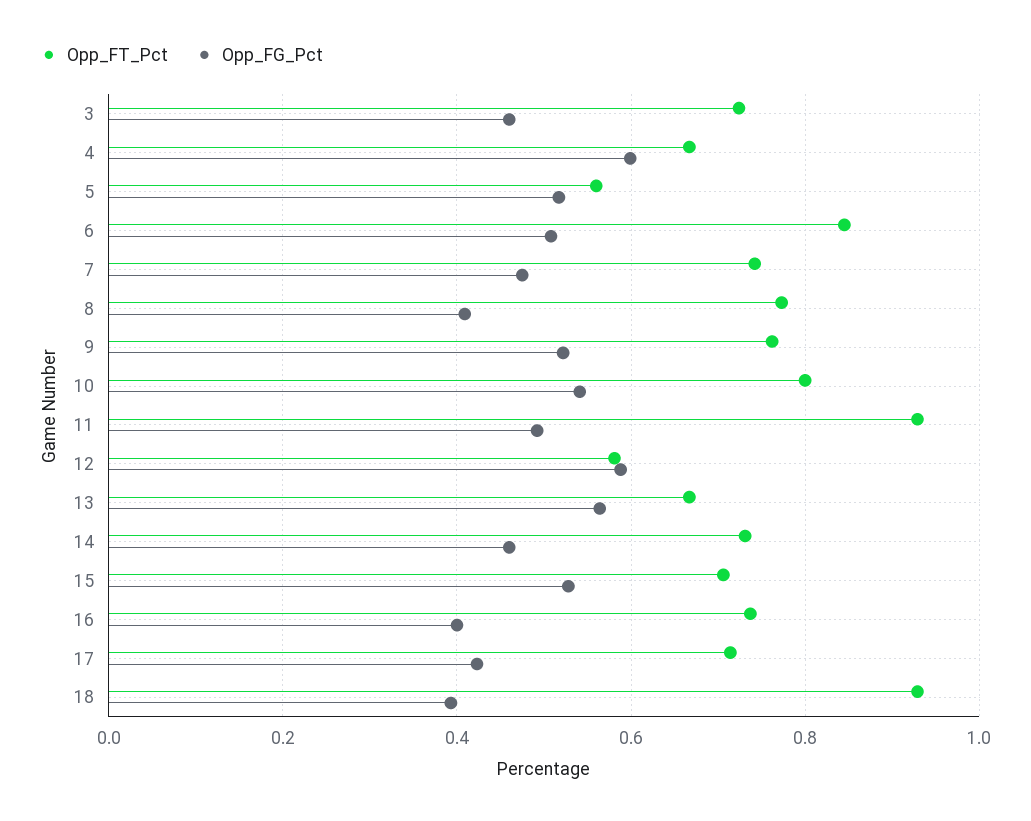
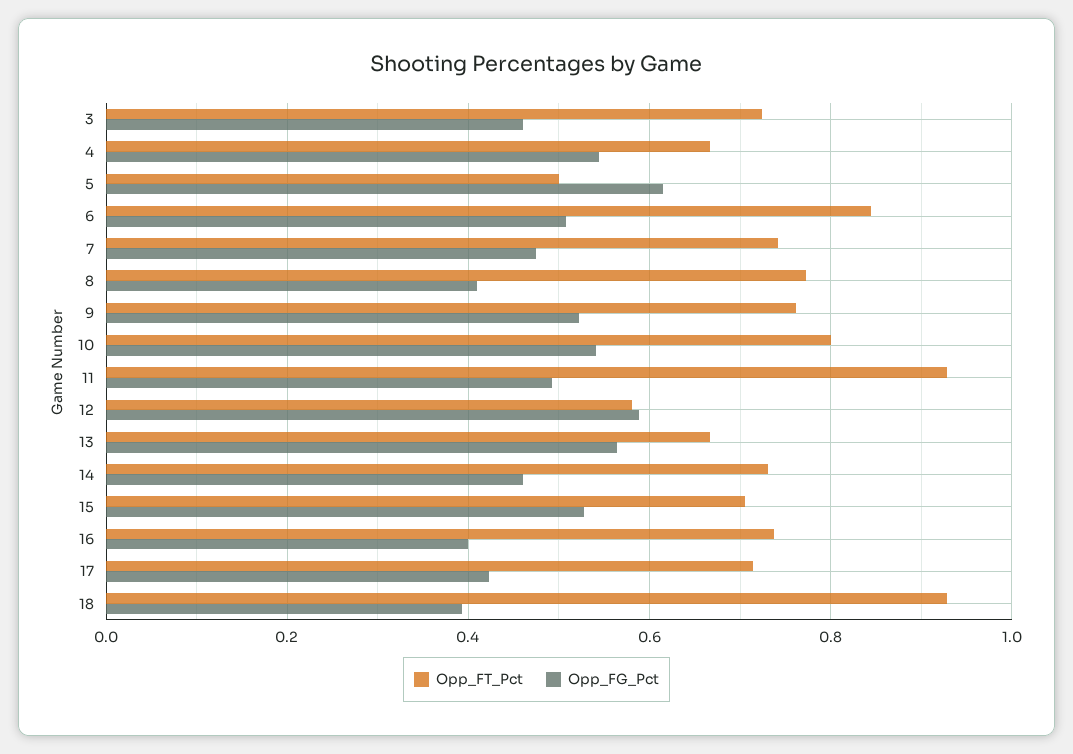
  {
    "Opp_FT_Pct": {
      "3": 0.72,
      "4": 0.66,
-     "5": 0.56,
+     "5": 0.5,
      "6": 0.84,
      "7": 0.74,
      "8": 0.78,
      "9": 0.76,
      "10": 0.8,
      "11": 0.92,
      "12": 0.58,
      "13": 0.66,
      "14": 0.74,
      "15": 0.7,
      "16": 0.74,
      "17": 0.72,
      "18": 0.92
    },
    "Opp_FG_Pct": {
      "3": 0.46,
-     "4": 0.6,
+     "4": 0.54,
-     "5": 0.52,
+     "5": 0.62,
      "6": 0.5,
      "7": 0.48,
      "8": 0.4,
      "9": 0.52,
      "10": 0.54,
      "11": 0.5,
      "12": 0.58,
      "13": 0.56,
      "14": 0.46,
      "15": 0.52,
      "16": 0.4,
      "17": 0.42,
      "18": 0.4
    }
  }

